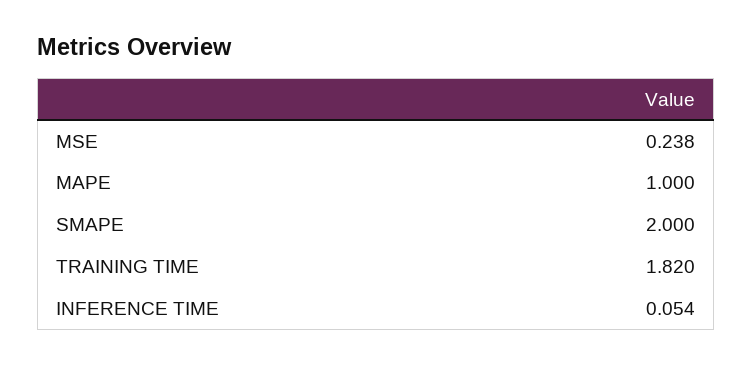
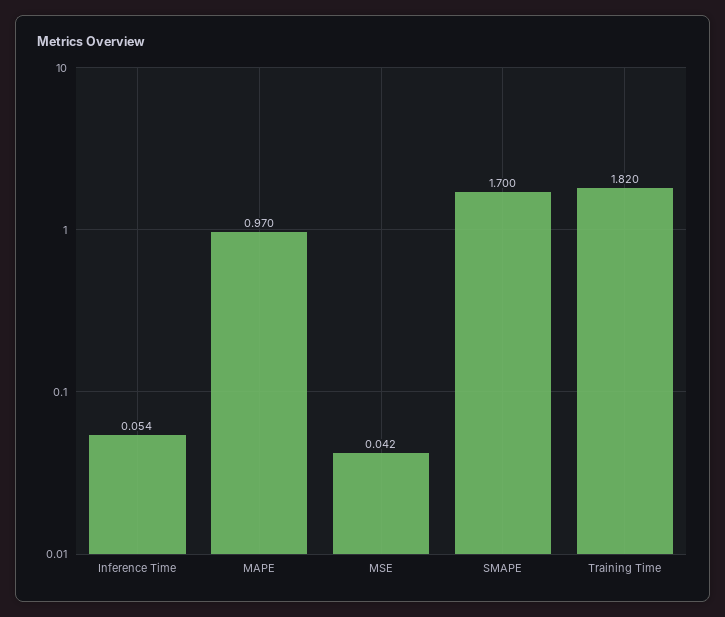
  {
-   "MSE": 0.238,
+   "MSE": 0.042,
-   "MAPE": 1,
+   "MAPE": 0.97,
-   "SMAPE": 2,
+   "SMAPE": 1.7,
    "TRAINING TIME": 1.82,
    "INFERENCE TIME": 0.054
  }

